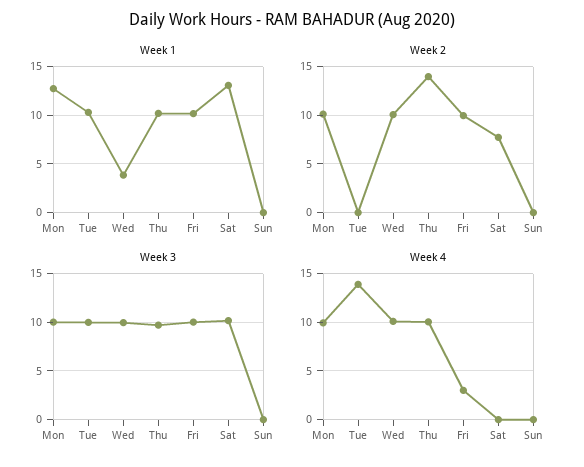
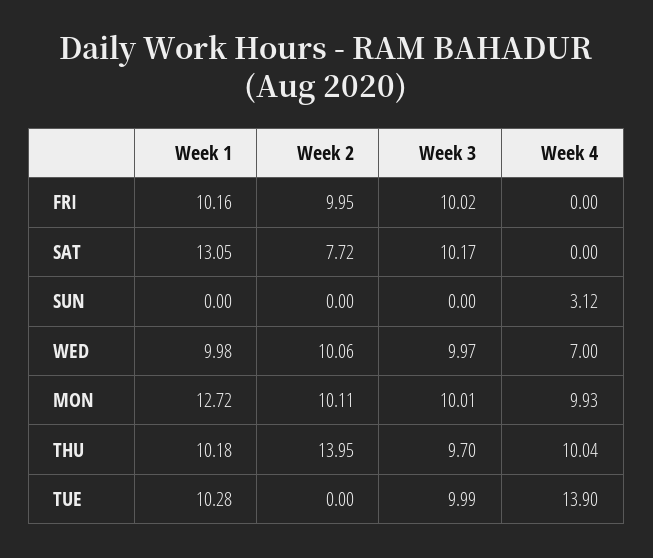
  {
    "Week 1": {
      "Mon": 12.72,
      "Tue": 10.28,
-     "Wed": 4,
+     "Wed": 9.98,
      "Thu": 10.18,
      "Fri": 10.16,
      "Sat": 13.05,
      "Sun": 0
    },
    "Week 2": {
      "Mon": 10.11,
      "Tue": 0,
      "Wed": 10.06,
      "Thu": 13.95,
      "Fri": 9.95,
      "Sat": 7.72,
      "Sun": 0
    },
    "Week 3": {
      "Mon": 10.01,
      "Tue": 9.99,
      "Wed": 9.97,
      "Thu": 9.7,
      "Fri": 10.02,
      "Sat": 10.17,
      "Sun": 0
    },
    "Week 4": {
      "Mon": 9.93,
      "Tue": 13.9,
-     "Wed": 10,
+     "Wed": 7,
      "Thu": 10.04,
-     "Fri": 3,
+     "Fri": 0,
      "Sat": 0,
-     "Sun": 0
+     "Sun": 3.12
    }
  }

